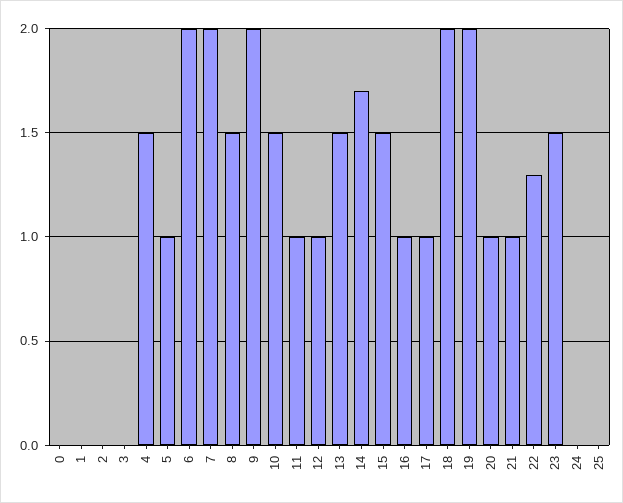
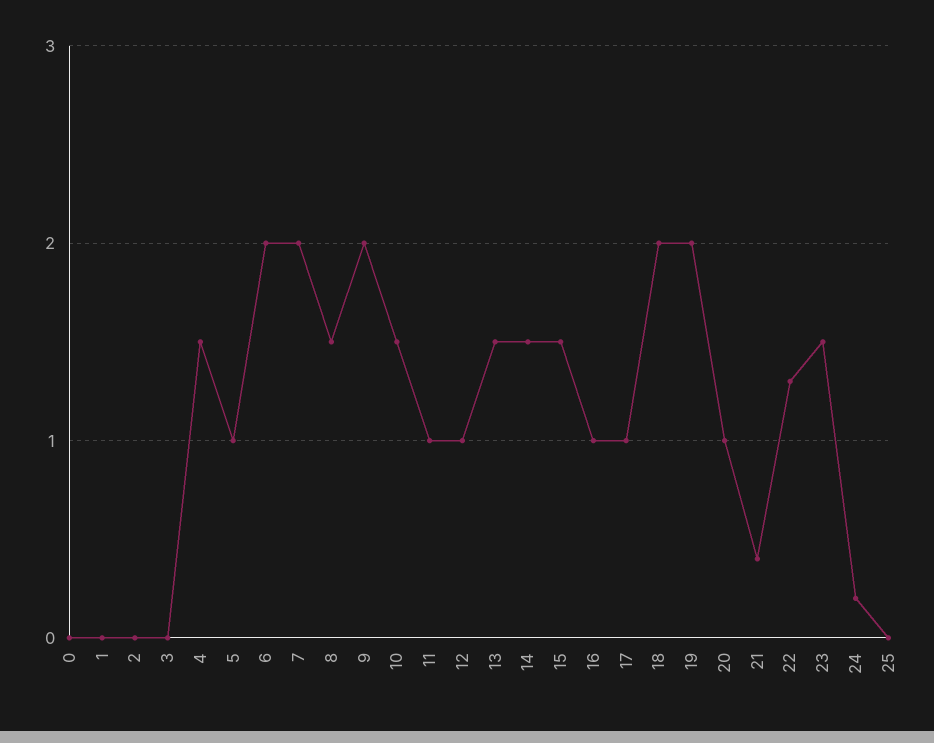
  {
    "0": 0,
    "1": 0,
    "2": 0,
    "3": 0,
    "4": 1.5,
    "5": 1,
    "6": 2,
    "7": 2,
    "8": 1.5,
    "9": 2,
    "10": 1.5,
    "11": 1,
    "12": 1,
    "13": 1.5,
-   "14": 1.7,
+   "14": 1.5,
    "15": 1.5,
    "16": 1,
    "17": 1,
    "18": 2,
    "19": 2,
    "20": 1,
-   "21": 1,
+   "21": 0.4,
    "22": 1.3,
    "23": 1.5,
-   "24": 0,
+   "24": 0.2,
    "25": 0
  }

